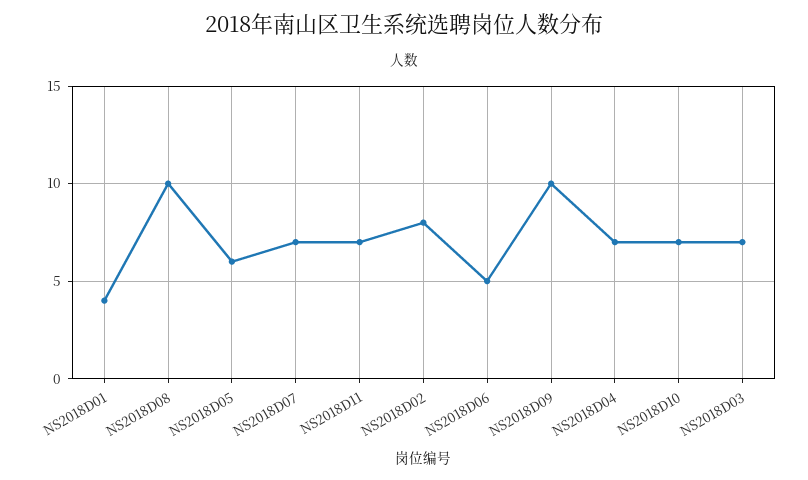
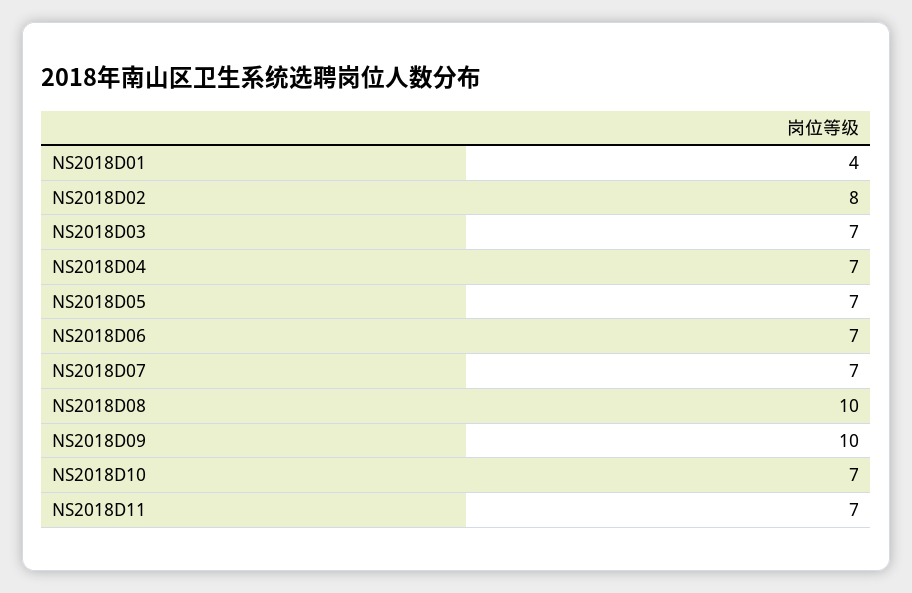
  {
    "NS2018D01": 4,
    "NS2018D08": 10,
-   "NS2018D05": 6,
+   "NS2018D05": 7,
    "NS2018D07": 7,
    "NS2018D11": 7,
    "NS2018D02": 8,
-   "NS2018D06": 5,
+   "NS2018D06": 7,
    "NS2018D09": 10,
    "NS2018D04": 7,
    "NS2018D10": 7,
    "NS2018D03": 7
  }

